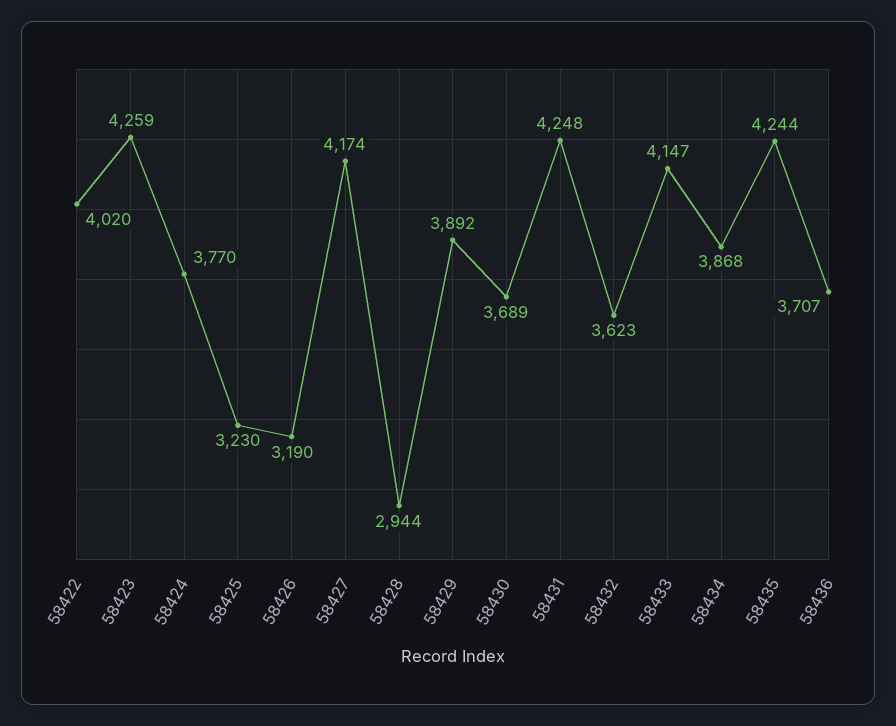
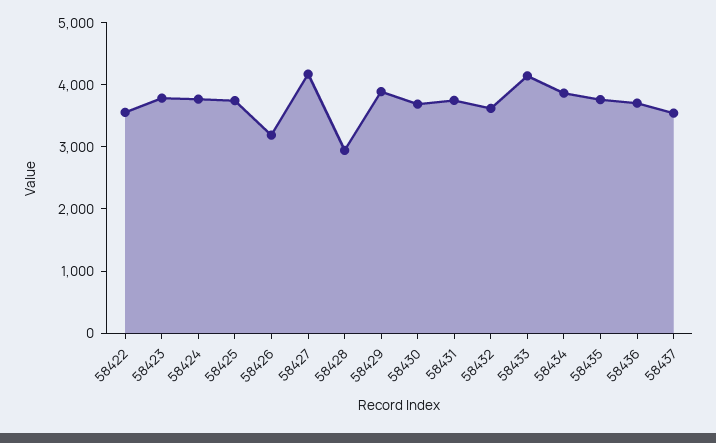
  {
-   "58422": 4020,
+   "58422": 3600,
-   "58423": 4259,
+   "58423": 3800,
    "58424": 3770,
-   "58425": 3230,
+   "58425": 3800,
    "58426": 3190,
    "58427": 4174,
    "58428": 2944,
    "58429": 3892,
    "58430": 3689,
-   "58431": 4248,
+   "58431": 3800,
    "58432": 3623,
    "58433": 4147,
    "58434": 3868,
-   "58435": 4244,
+   "58435": 3800,
-   "58436": 3707
+   "58436": 3707,
+   "58437": 3600
  }

